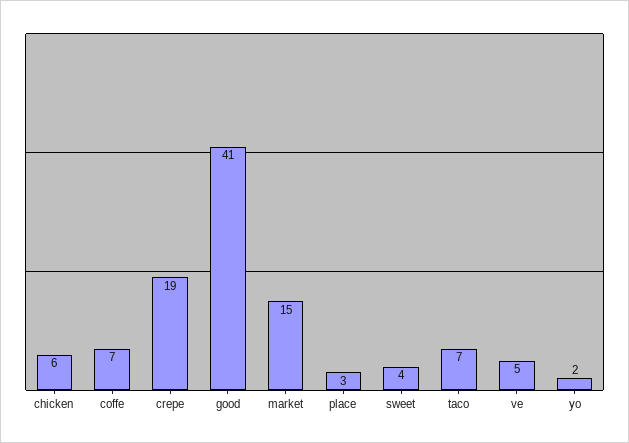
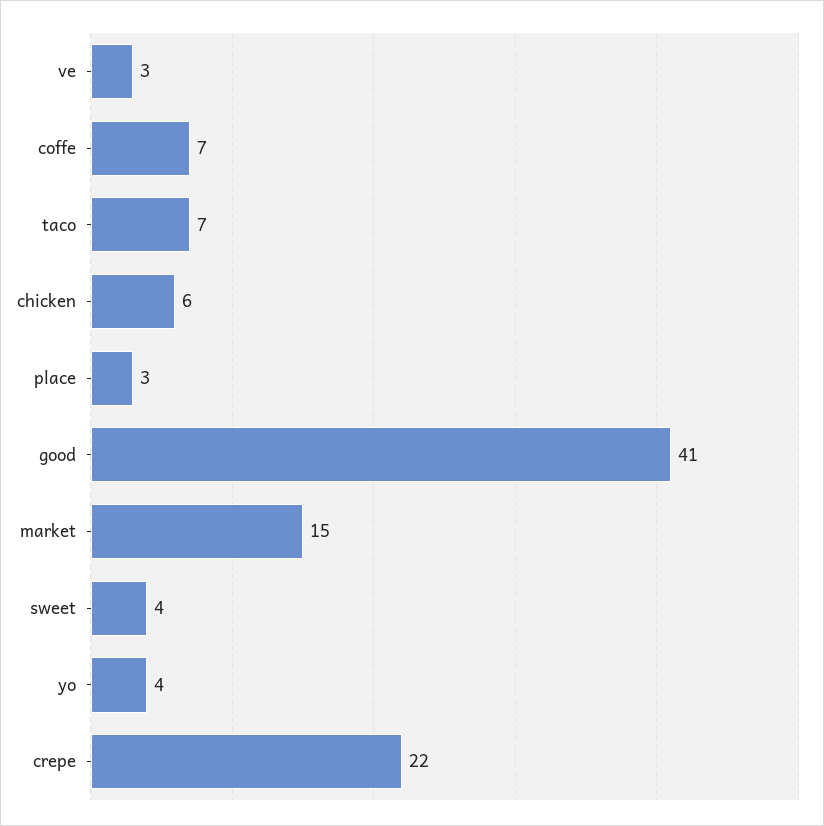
  {
    "chicken": 6,
    "coffe": 7,
-   "crepe": 19,
+   "crepe": 22,
    "good": 41,
    "market": 15,
    "place": 3,
    "sweet": 4,
    "taco": 7,
-   "ve": 5,
+   "ve": 3,
-   "yo": 2
+   "yo": 4
  }

